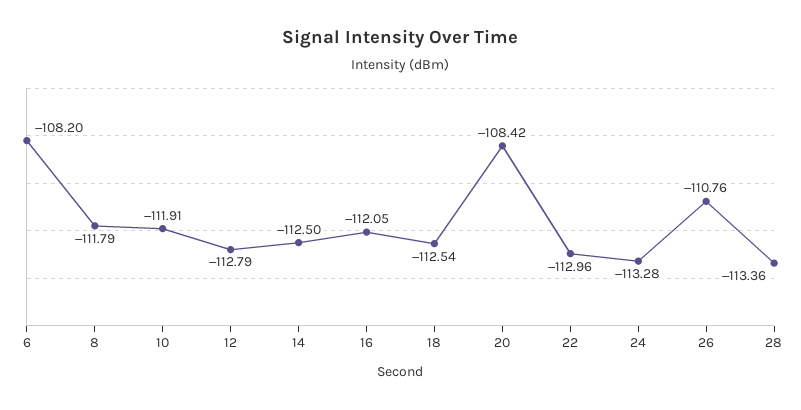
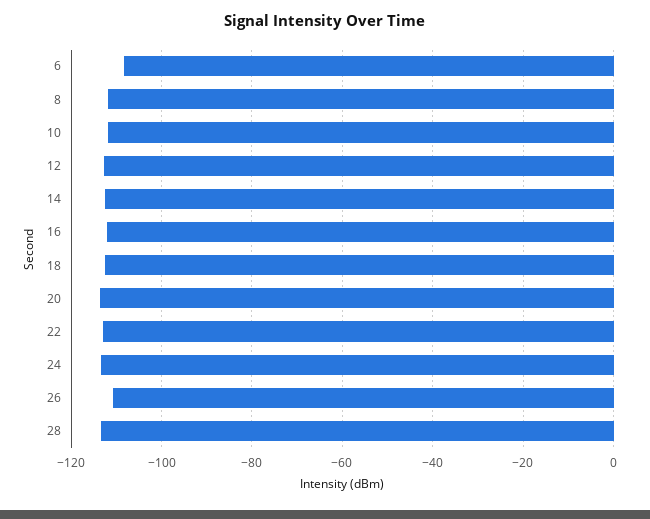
  {
    "6": -108.2,
    "8": -111.79,
    "10": -111.91,
    "12": -112.79,
    "14": -112.5,
    "16": -112.05,
    "18": -112.54,
-   "20": -108.42,
+   "20": -114,
    "22": -112.96,
    "24": -113.28,
    "26": -110.76,
    "28": -113.36
  }

